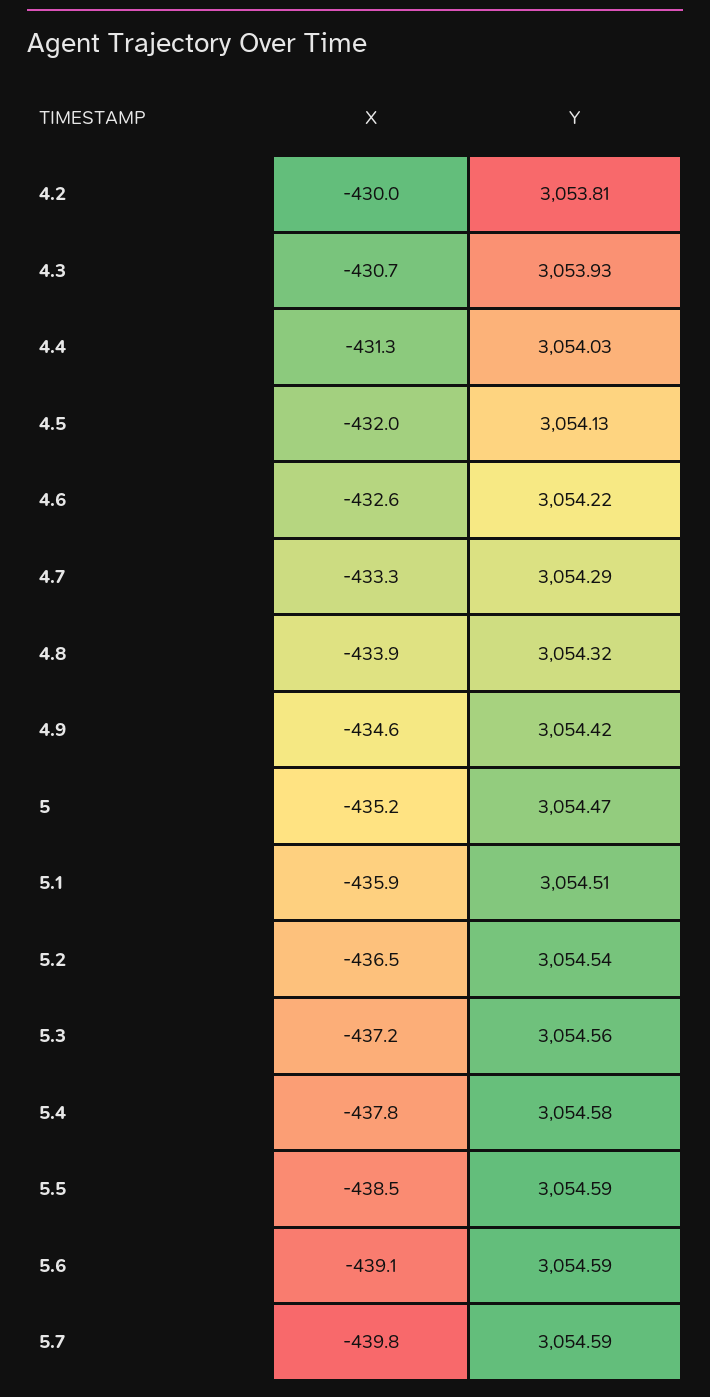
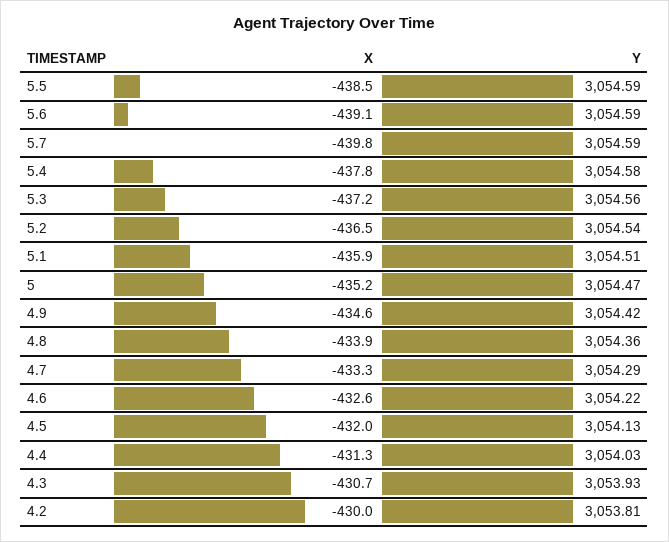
  {
    "X": {
      "4.2": -430,
      "4.3": -430.7,
      "4.4": -431.3,
      "4.5": -432,
      "4.6": -432.6,
      "4.7": -433.3,
      "4.8": -433.9,
      "4.9": -434.6,
      "5": -435.2,
      "5.1": -435.9,
      "5.2": -436.5,
      "5.3": -437.2,
      "5.4": -437.8,
      "5.5": -438.5,
      "5.6": -439.1,
      "5.7": -439.8
    },
    "Y": {
      "4.2": 3053.81,
      "4.3": 3053.93,
      "4.4": 3054.03,
      "4.5": 3054.13,
      "4.6": 3054.22,
      "4.7": 3054.29,
-     "4.8": 3054.32,
+     "4.8": 3054.36,
      "4.9": 3054.42,
      "5": 3054.47,
      "5.1": 3054.51,
      "5.2": 3054.54,
      "5.3": 3054.56,
      "5.4": 3054.58,
      "5.5": 3054.59,
      "5.6": 3054.59,
      "5.7": 3054.59
    }
  }

